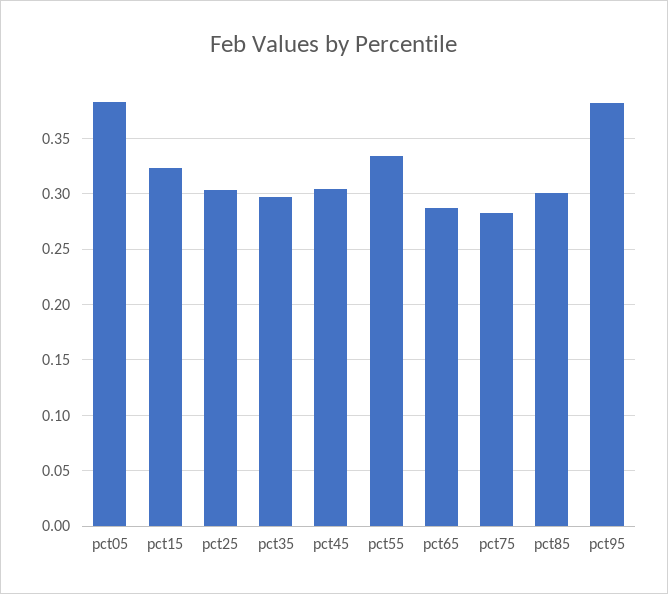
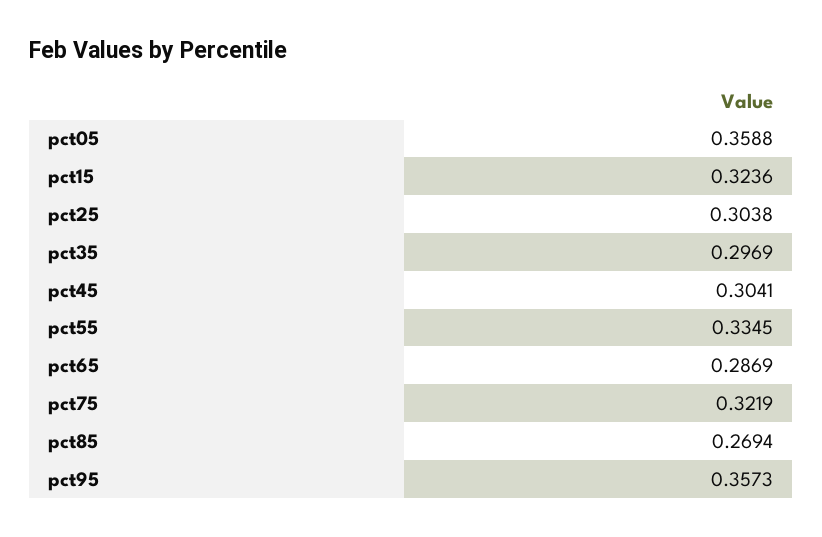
  {
-   "pct05": 0.38,
+   "pct05": 0.3588,
    "pct15": 0.3236,
    "pct25": 0.3038,
    "pct35": 0.2969,
    "pct45": 0.3041,
    "pct55": 0.3345,
    "pct65": 0.2869,
-   "pct75": 0.28,
+   "pct75": 0.3219,
-   "pct85": 0.3,
+   "pct85": 0.2694,
-   "pct95": 0.38
+   "pct95": 0.3573
  }

